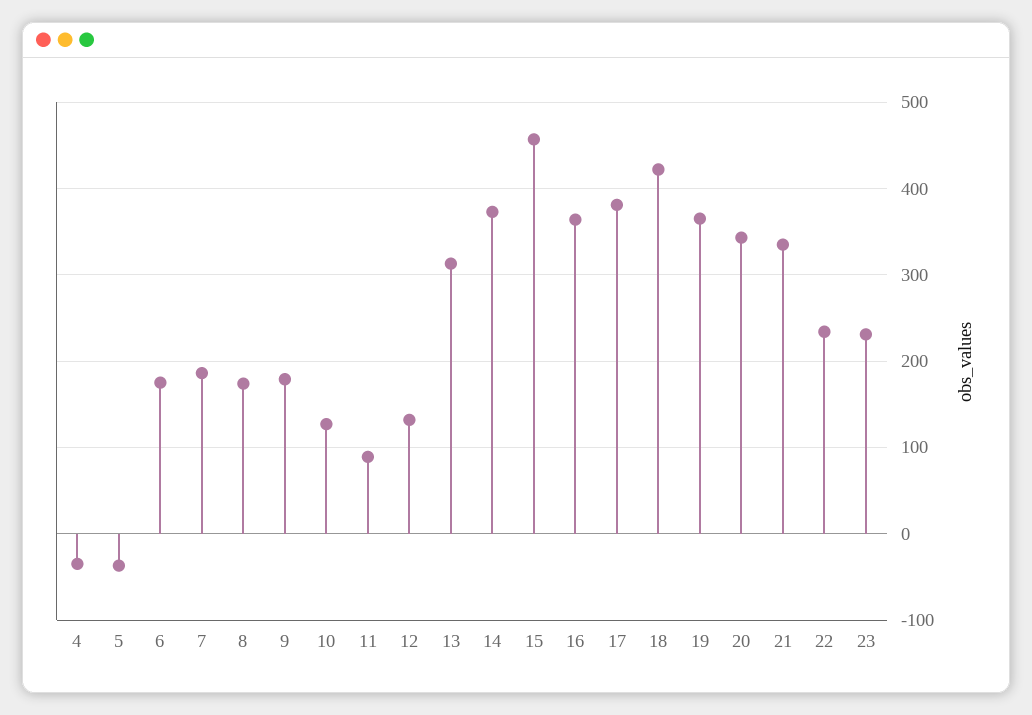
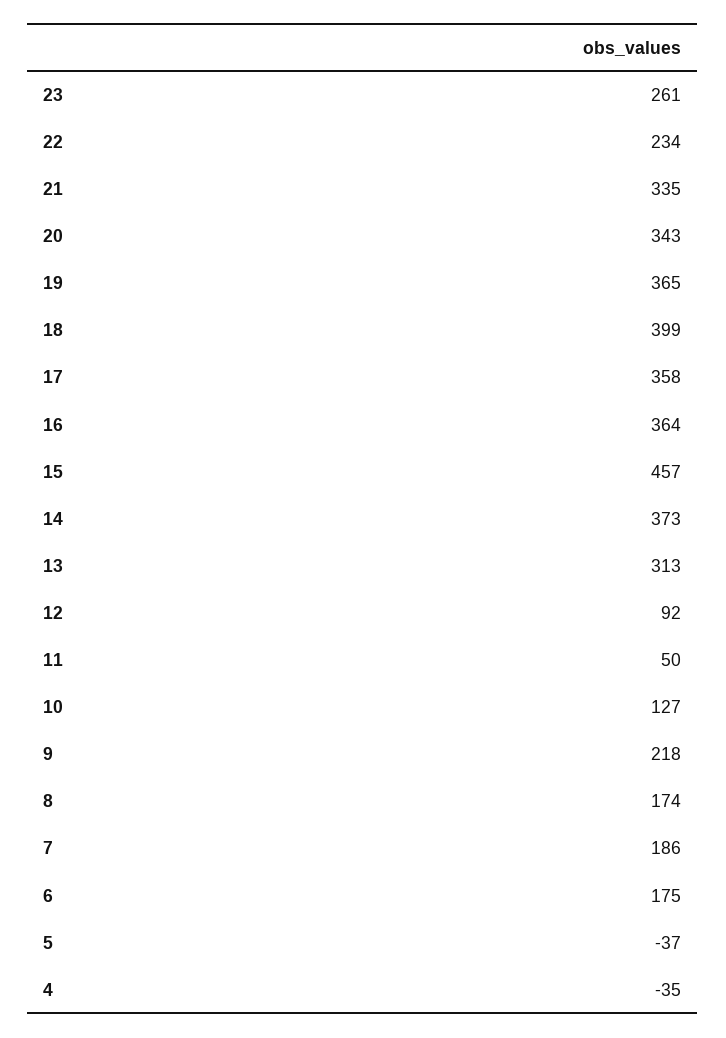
  {
    "4": -35,
    "5": -37,
    "6": 175,
    "7": 186,
    "8": 174,
-   "9": 180,
+   "9": 218,
    "10": 127,
-   "11": 90,
+   "11": 50,
-   "12": 130,
+   "12": 92,
    "13": 313,
    "14": 373,
    "15": 457,
    "16": 364,
-   "17": 380,
+   "17": 358,
-   "18": 420,
+   "18": 399,
    "19": 365,
    "20": 343,
    "21": 335,
    "22": 234,
-   "23": 230
+   "23": 261
  }

